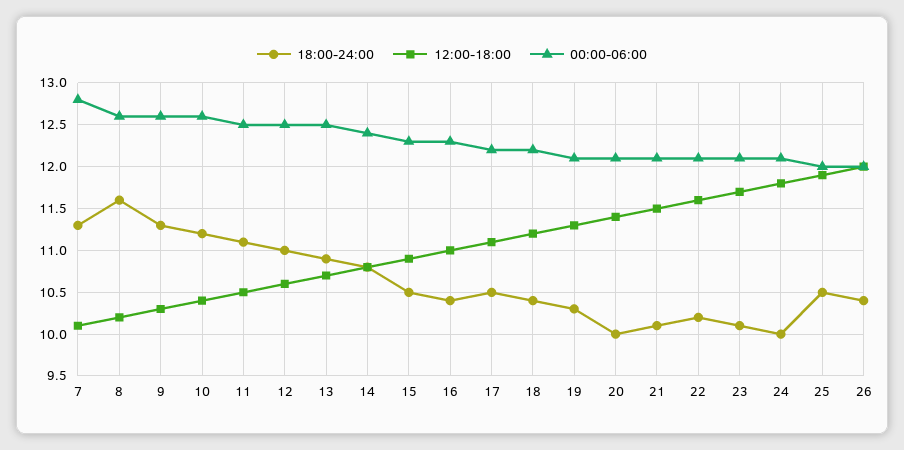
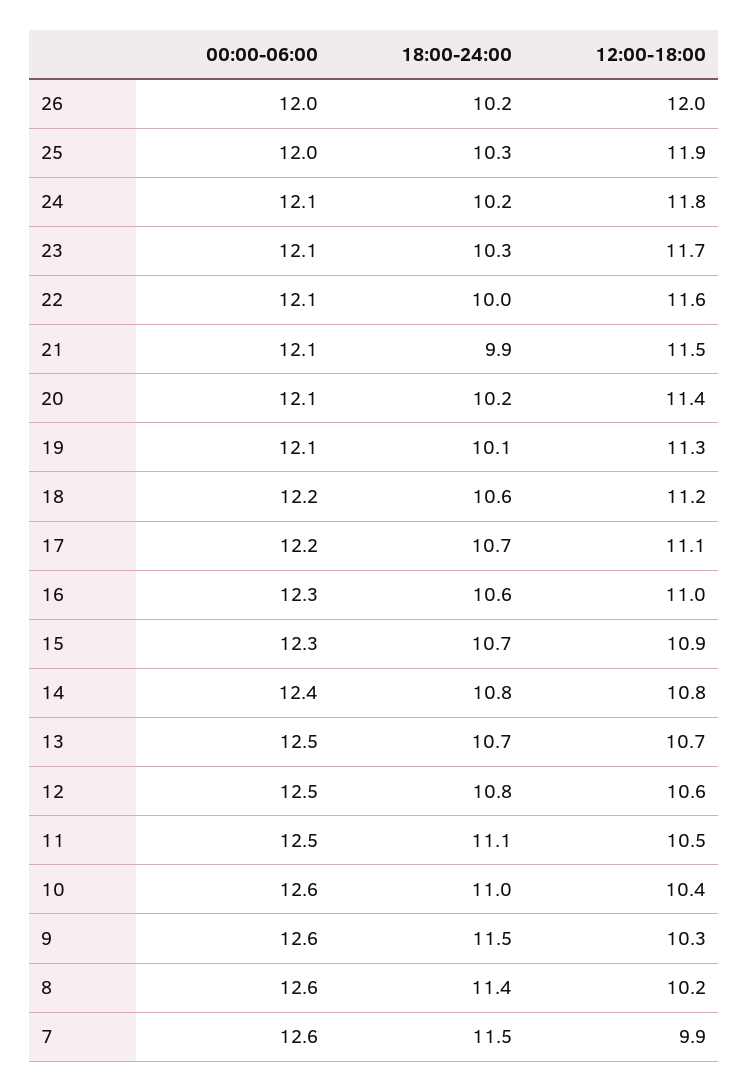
  {
    "18:00-24:00": {
-     "7": 11.3,
+     "7": 11.5,
-     "8": 11.6,
+     "8": 11.4,
-     "9": 11.3,
+     "9": 11.5,
-     "10": 11.2,
+     "10": 11,
      "11": 11.1,
-     "12": 11,
+     "12": 10.8,
-     "13": 10.9,
+     "13": 10.7,
      "14": 10.8,
-     "15": 10.5,
+     "15": 10.7,
-     "16": 10.4,
+     "16": 10.6,
-     "17": 10.5,
+     "17": 10.7,
-     "18": 10.4,
+     "18": 10.6,
-     "19": 10.3,
+     "19": 10.1,
-     "20": 10,
+     "20": 10.2,
-     "21": 10.1,
+     "21": 9.9,
-     "22": 10.2,
+     "22": 10,
-     "23": 10.1,
+     "23": 10.3,
-     "24": 10,
+     "24": 10.2,
-     "25": 10.5,
+     "25": 10.3,
-     "26": 10.4
+     "26": 10.2
    },
    "12:00-18:00": {
-     "7": 10.1,
+     "7": 9.9,
      "8": 10.2,
      "9": 10.3,
      "10": 10.4,
      "11": 10.5,
      "12": 10.6,
      "13": 10.7,
      "14": 10.8,
      "15": 10.9,
      "16": 11,
      "17": 11.1,
      "18": 11.2,
      "19": 11.3,
      "20": 11.4,
      "21": 11.5,
      "22": 11.6,
      "23": 11.7,
      "24": 11.8,
      "25": 11.9,
      "26": 12
    },
    "00:00-06:00": {
-     "7": 12.8,
+     "7": 12.6,
      "8": 12.6,
      "9": 12.6,
      "10": 12.6,
      "11": 12.5,
      "12": 12.5,
      "13": 12.5,
      "14": 12.4,
      "15": 12.3,
      "16": 12.3,
      "17": 12.2,
      "18": 12.2,
      "19": 12.1,
      "20": 12.1,
      "21": 12.1,
      "22": 12.1,
      "23": 12.1,
      "24": 12.1,
      "25": 12,
      "26": 12
    }
  }

